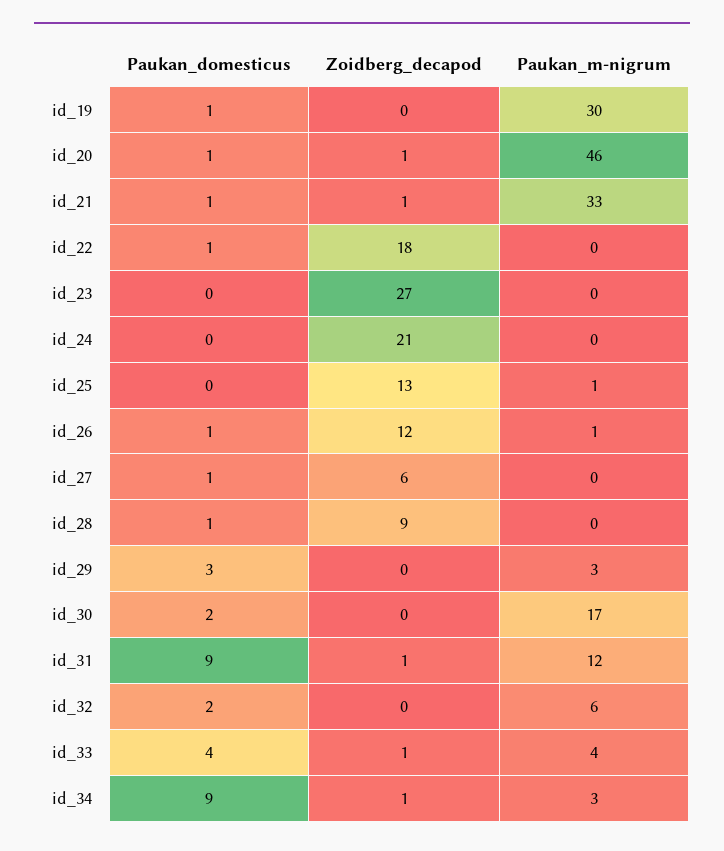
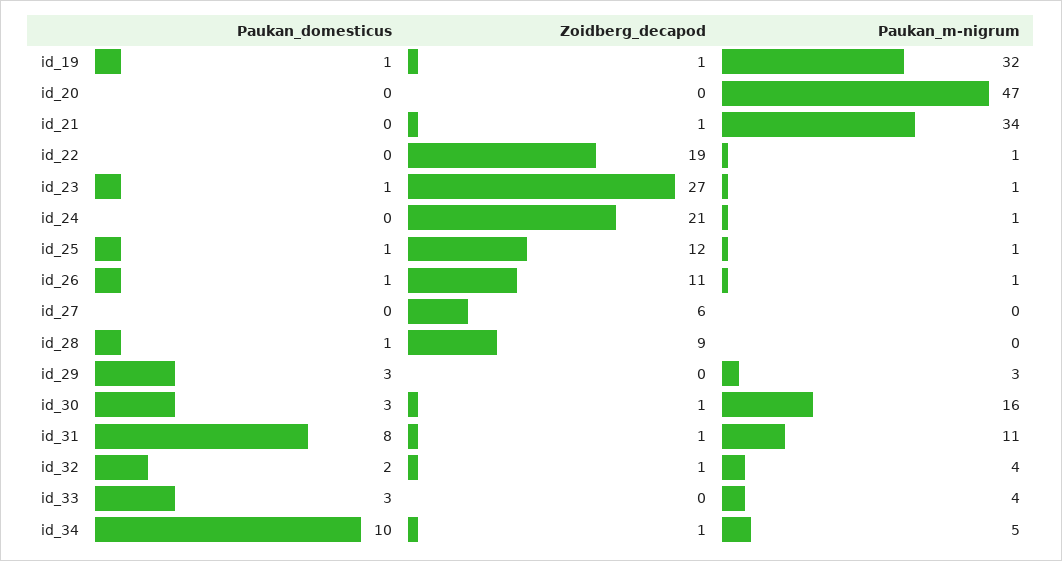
  {
    "Paukan_domesticus": {
      "id_19": 1,
-     "id_20": 1,
+     "id_20": 0,
-     "id_21": 1,
+     "id_21": 0,
-     "id_22": 1,
+     "id_22": 0,
-     "id_23": 0,
+     "id_23": 1,
      "id_24": 0,
-     "id_25": 0,
+     "id_25": 1,
      "id_26": 1,
-     "id_27": 1,
+     "id_27": 0,
      "id_28": 1,
      "id_29": 3,
-     "id_30": 2,
+     "id_30": 3,
-     "id_31": 9,
+     "id_31": 8,
      "id_32": 2,
-     "id_33": 4,
+     "id_33": 3,
-     "id_34": 9
+     "id_34": 10
    },
    "Zoidberg_decapod": {
-     "id_19": 0,
+     "id_19": 1,
-     "id_20": 1,
+     "id_20": 0,
      "id_21": 1,
-     "id_22": 18,
+     "id_22": 19,
      "id_23": 27,
      "id_24": 21,
-     "id_25": 13,
+     "id_25": 12,
-     "id_26": 12,
+     "id_26": 11,
      "id_27": 6,
      "id_28": 9,
      "id_29": 0,
-     "id_30": 0,
+     "id_30": 1,
      "id_31": 1,
-     "id_32": 0,
+     "id_32": 1,
-     "id_33": 1,
+     "id_33": 0,
      "id_34": 1
    },
    "Paukan_m-nigrum": {
-     "id_19": 30,
+     "id_19": 32,
-     "id_20": 46,
+     "id_20": 47,
-     "id_21": 33,
+     "id_21": 34,
-     "id_22": 0,
+     "id_22": 1,
-     "id_23": 0,
+     "id_23": 1,
-     "id_24": 0,
+     "id_24": 1,
      "id_25": 1,
      "id_26": 1,
      "id_27": 0,
      "id_28": 0,
      "id_29": 3,
-     "id_30": 17,
+     "id_30": 16,
-     "id_31": 12,
+     "id_31": 11,
-     "id_32": 6,
+     "id_32": 4,
      "id_33": 4,
-     "id_34": 3
+     "id_34": 5
    }
  }

